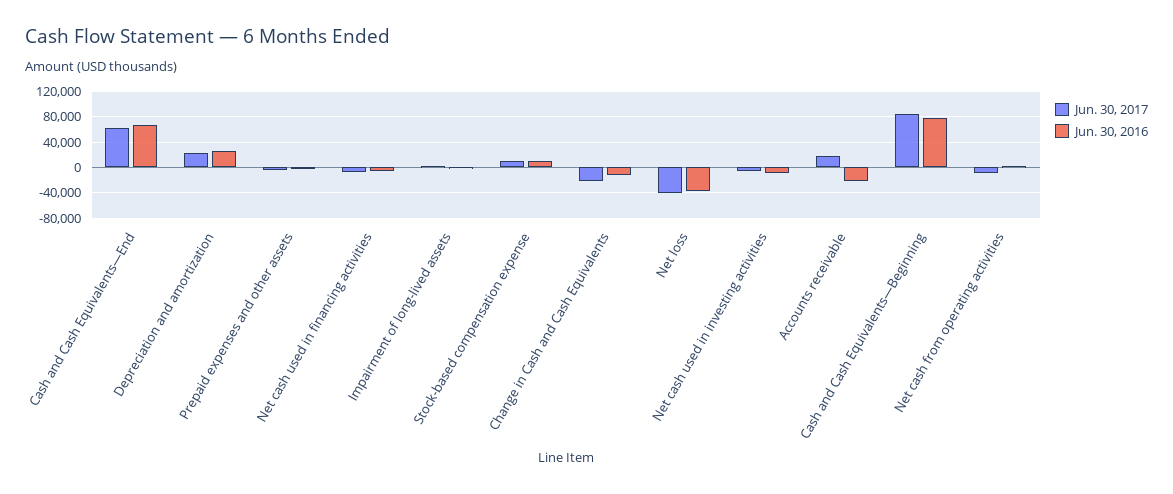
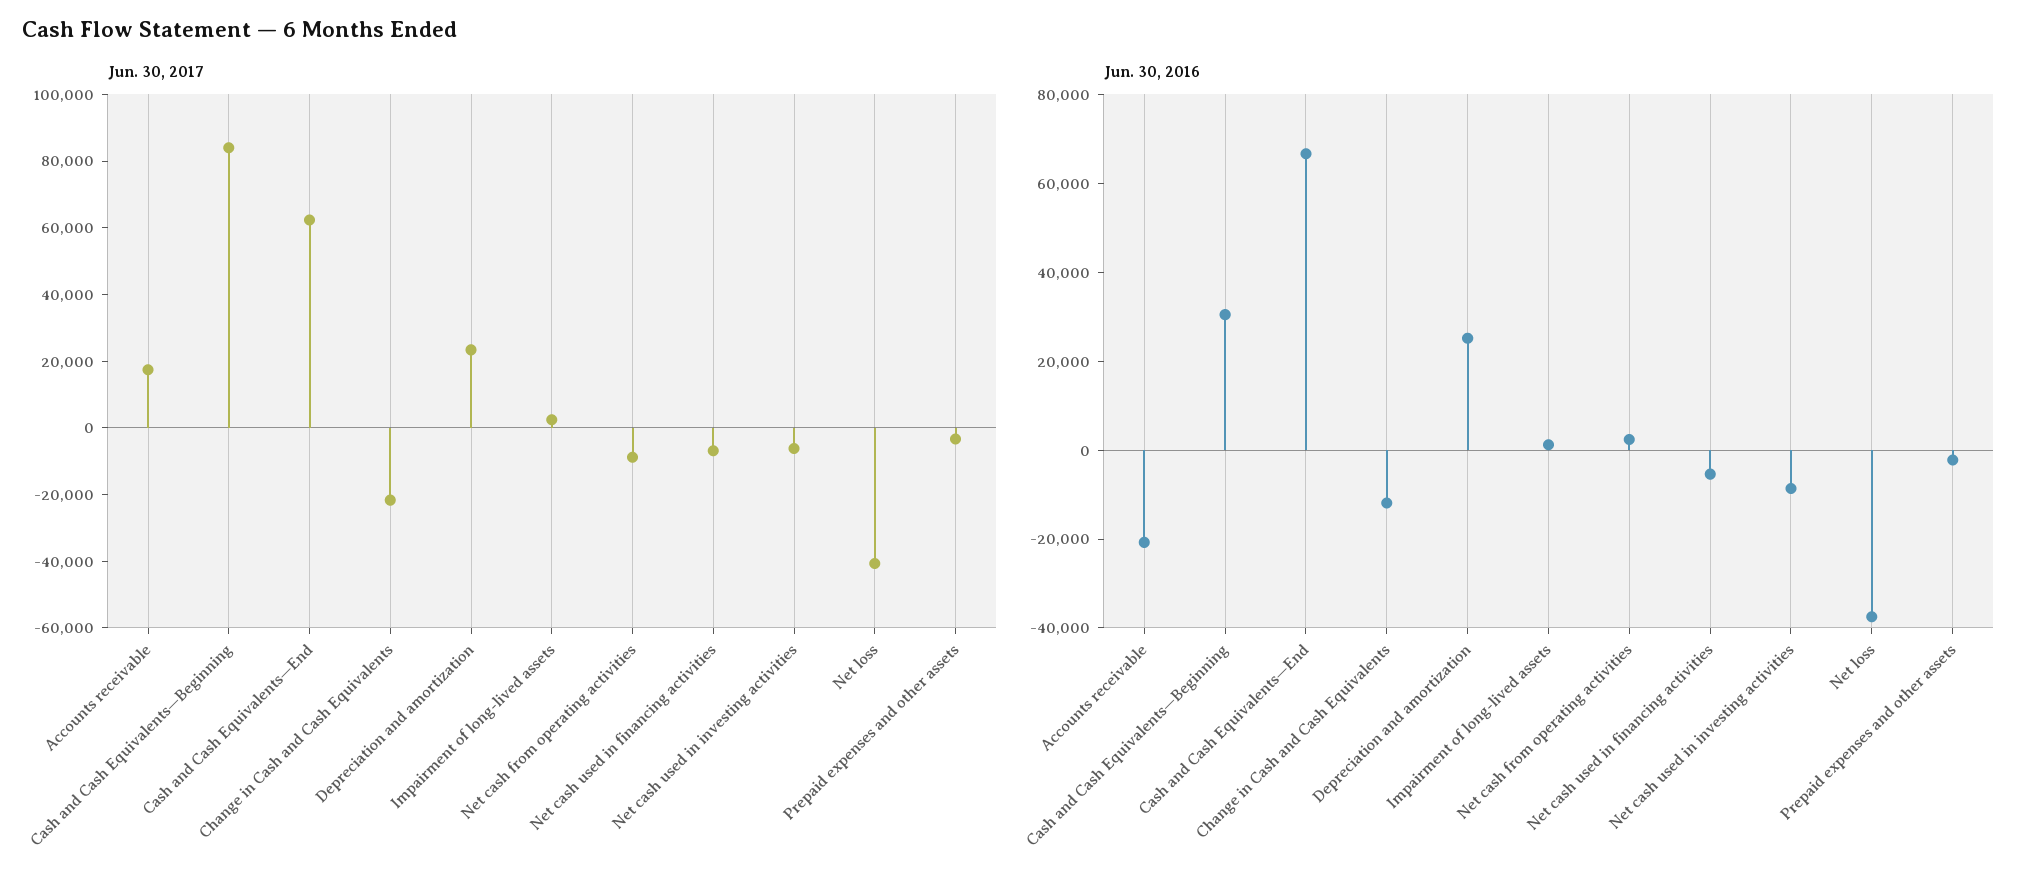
  {
    "Jun. 30, 2017": {
      "Cash and Cash Equivalents—End": 60000,
      "Depreciation and amortization": 25000,
      "Prepaid expenses and other assets": -5000,
      "Net cash used in financing activities": -5000,
      "Impairment of long-lived assets": 0,
-     "Stock-based compensation expense": 10000,
      "Change in Cash and Cash Equivalents": -20000,
      "Net loss": -40000,
      "Net cash used in investing activities": -5000,
      "Accounts receivable": 15000,
      "Cash and Cash Equivalents—Beginning": 85000,
      "Net cash from operating activities": -10000
    },
    "Jun. 30, 2016": {
      "Cash and Cash Equivalents—End": 65000,
      "Depreciation and amortization": 25000,
      "Prepaid expenses and other assets": 0,
      "Net cash used in financing activities": -5000,
      "Impairment of long-lived assets": 0,
-     "Stock-based compensation expense": 10000,
      "Change in Cash and Cash Equivalents": -10000,
      "Net loss": -35000,
      "Net cash used in investing activities": -10000,
      "Accounts receivable": -20000,
-     "Cash and Cash Equivalents—Beginning": 80000,
+     "Cash and Cash Equivalents—Beginning": 30000,
      "Net cash from operating activities": 0
    }
  }

